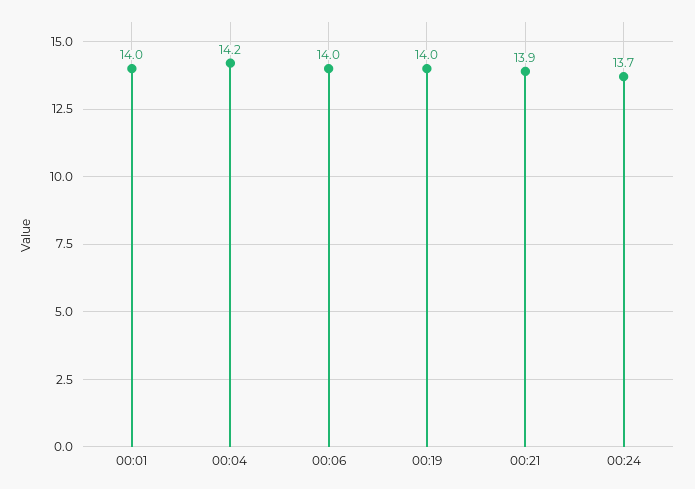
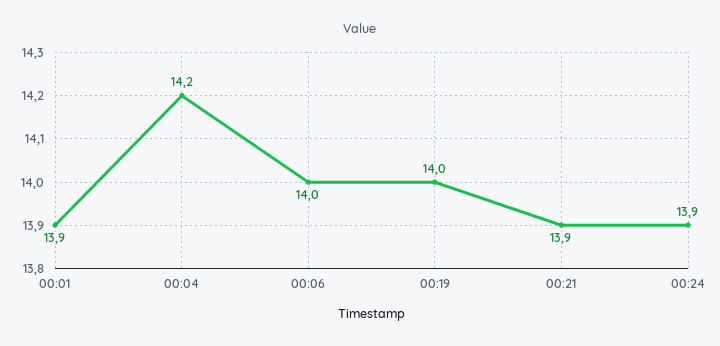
  {
-   "00:01": 14,
+   "00:01": 13.9,
    "00:04": 14.2,
    "00:06": 14,
    "00:19": 14,
    "00:21": 13.9,
-   "00:24": 13.7
+   "00:24": 13.9
  }

